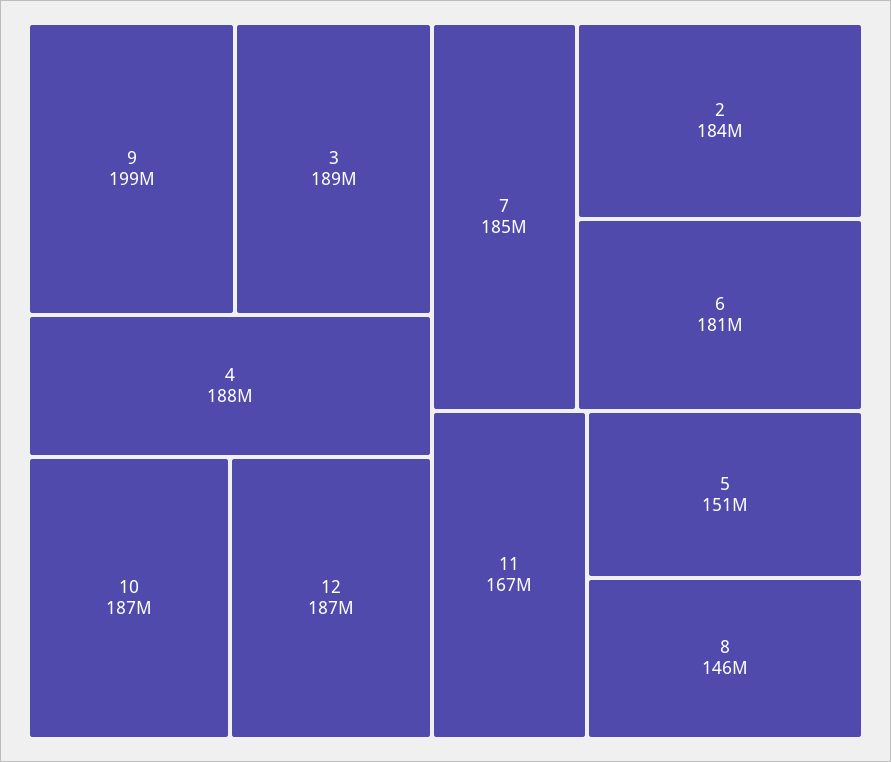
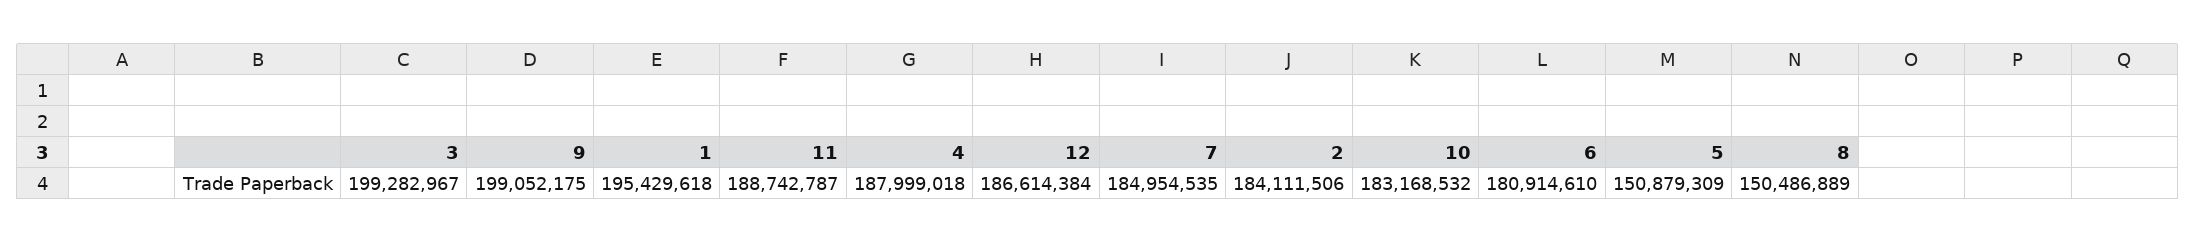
  {
    "9": 199052175,
-   "3": 189000000,
+   "3": 199282967,
    "4": 187999018,
-   "10": 187000000,
+   "10": 183168532,
    "12": 186614384,
    "7": 184954535,
    "2": 184111506,
    "6": 180914610,
-   "11": 167000000,
+   "11": 188742787,
    "5": 150879309,
-   "8": 146000000
+   "8": 150486889,
+   "1": 195429618
  }

